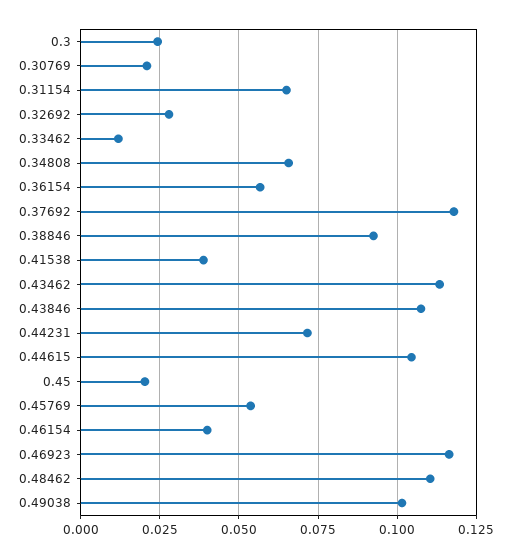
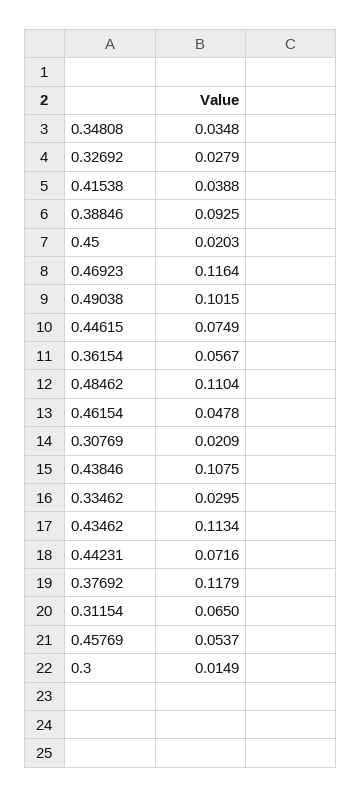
  {
-   "0.3": 0.025,
+   "0.3": 0.0149,
    "0.30769": 0.0209,
    "0.31154": 0.065,
    "0.32692": 0.0279,
-   "0.33462": 0.0125,
+   "0.33462": 0.0295,
-   "0.34808": 0.065,
+   "0.34808": 0.0348,
    "0.36154": 0.0567,
    "0.37692": 0.1179,
    "0.38846": 0.0925,
    "0.41538": 0.0388,
    "0.43462": 0.1134,
    "0.43846": 0.1075,
    "0.44231": 0.0716,
-   "0.44615": 0.105,
+   "0.44615": 0.0749,
    "0.45": 0.0203,
    "0.45769": 0.0537,
-   "0.46154": 0.04,
+   "0.46154": 0.0478,
    "0.46923": 0.1164,
    "0.48462": 0.1104,
    "0.49038": 0.1015
  }

